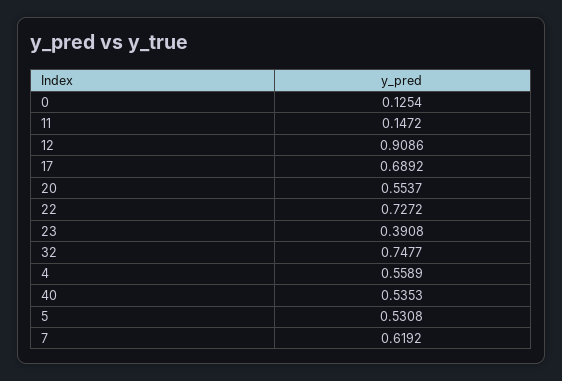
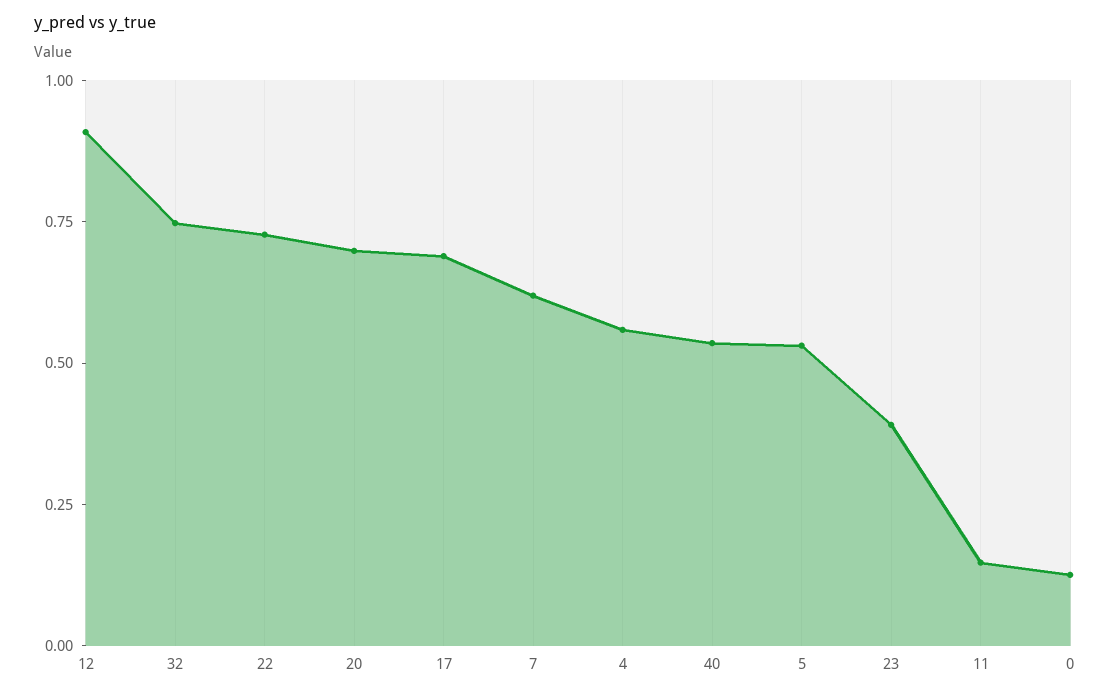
  {
    "0": 0.1254,
    "11": 0.1472,
    "12": 0.9086,
    "17": 0.6892,
-   "20": 0.5537,
+   "20": 0.7,
    "22": 0.7272,
    "23": 0.3908,
    "32": 0.7477,
    "4": 0.5589,
    "40": 0.5353,
    "5": 0.5308,
    "7": 0.6192
  }

